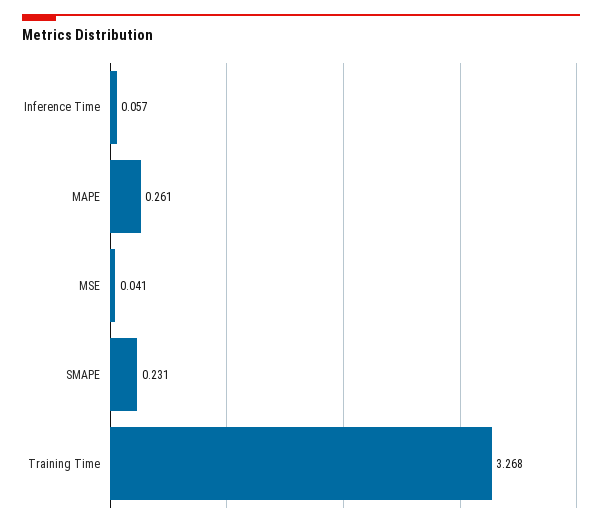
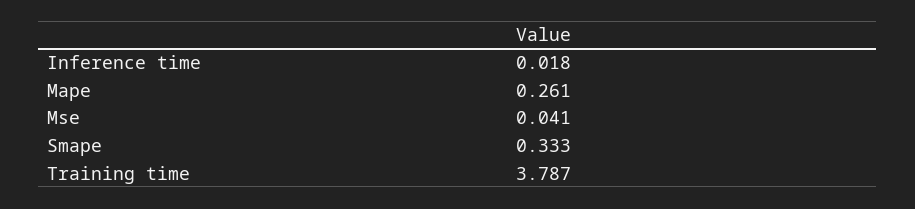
  {
-   "Inference Time": 0.057,
+   "Inference Time": 0.018,
    "MAPE": 0.261,
    "MSE": 0.041,
-   "SMAPE": 0.231,
+   "SMAPE": 0.333,
-   "Training Time": 3.268
+   "Training Time": 3.787
  }

